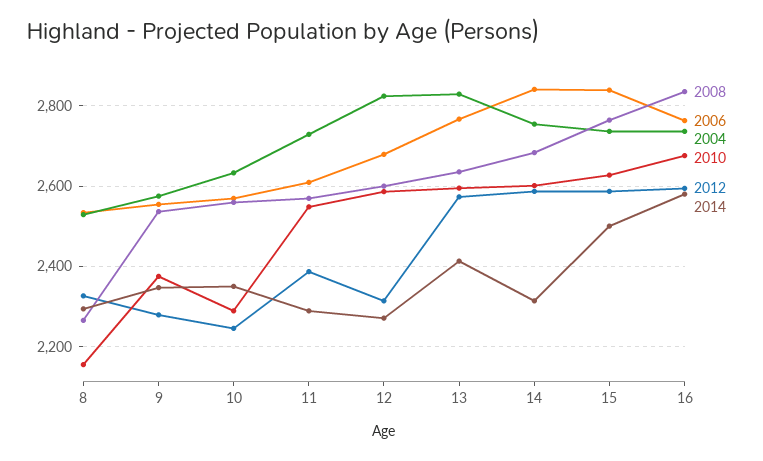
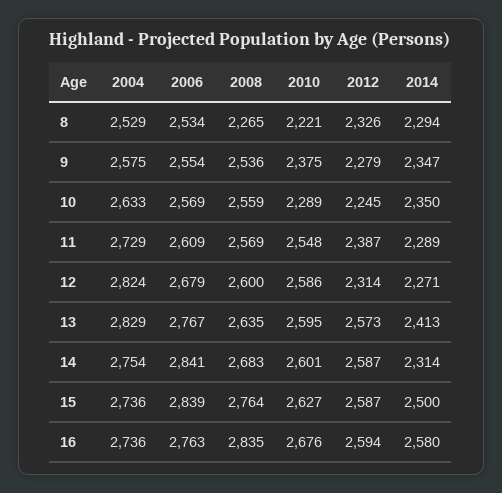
  {
    "2008": {
      "8": 2265,
      "9": 2536,
      "10": 2559,
      "11": 2569,
      "12": 2600,
      "13": 2635,
      "14": 2683,
      "15": 2764,
      "16": 2835
    },
    "2006": {
      "8": 2534,
      "9": 2554,
      "10": 2569,
      "11": 2609,
      "12": 2679,
      "13": 2767,
      "14": 2841,
      "15": 2839,
      "16": 2763
    },
    "2004": {
      "8": 2529,
      "9": 2575,
      "10": 2633,
      "11": 2729,
      "12": 2824,
      "13": 2829,
      "14": 2754,
      "15": 2736,
      "16": 2736
    },
    "2010": {
-     "8": 2160,
+     "8": 2221,
      "9": 2375,
      "10": 2289,
      "11": 2548,
      "12": 2586,
      "13": 2595,
      "14": 2601,
      "15": 2627,
      "16": 2676
    },
    "2012": {
      "8": 2326,
      "9": 2279,
      "10": 2245,
      "11": 2387,
      "12": 2314,
      "13": 2573,
      "14": 2587,
      "15": 2587,
      "16": 2594
    },
    "2014": {
      "8": 2294,
      "9": 2347,
      "10": 2350,
      "11": 2289,
      "12": 2271,
      "13": 2413,
      "14": 2314,
      "15": 2500,
      "16": 2580
    }
  }

